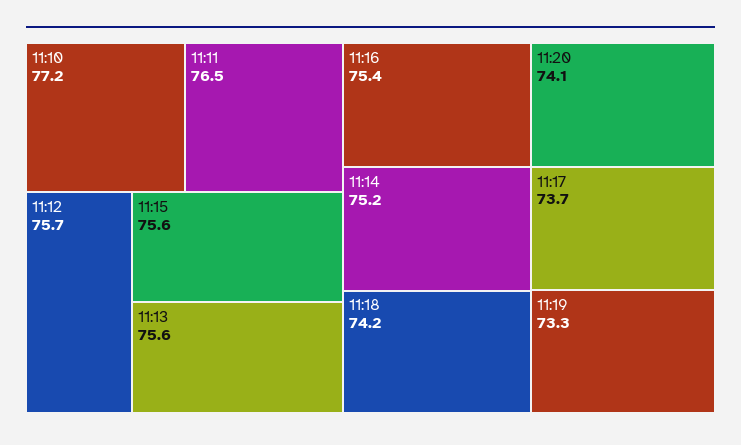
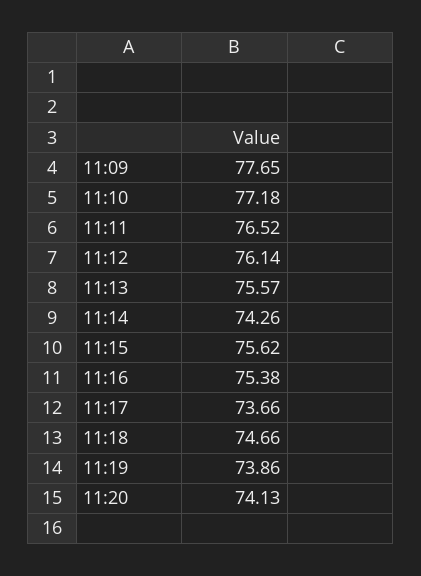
  {
    "11:10": 77.18,
    "11:11": 76.52,
-   "11:12": 75.7,
+   "11:12": 76.14,
    "11:15": 75.62,
    "11:13": 75.57,
    "11:16": 75.38,
-   "11:14": 75.2,
+   "11:14": 74.26,
-   "11:18": 74.2,
+   "11:18": 74.66,
    "11:20": 74.13,
    "11:17": 73.66,
-   "11:19": 73.3
+   "11:19": 73.86,
+   "11:09": 77.65
  }

